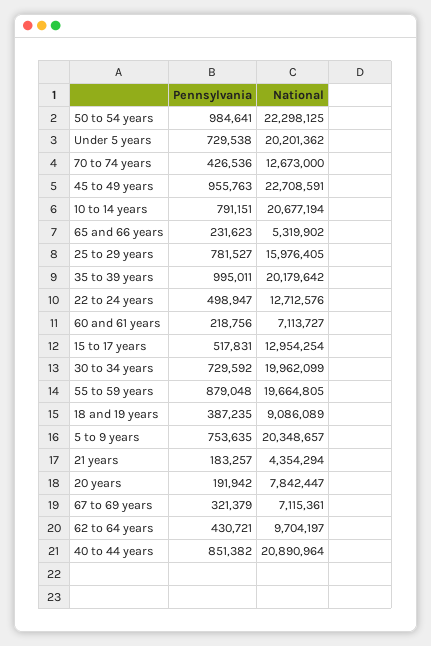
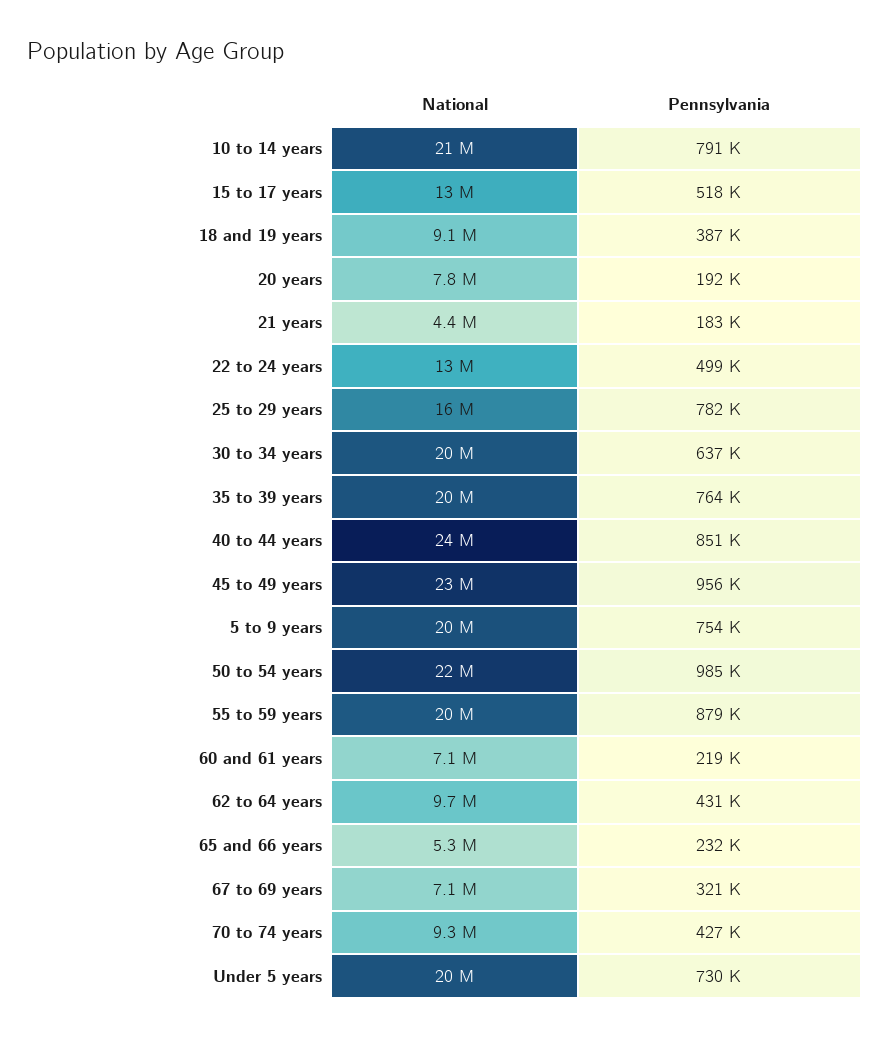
  {
    "Pennsylvania": {
      "50 to 54 years": 984641,
      "Under 5 years": 729538,
      "70 to 74 years": 426536,
      "45 to 49 years": 955763,
      "10 to 14 years": 791151,
      "65 and 66 years": 231623,
      "25 to 29 years": 781527,
-     "35 to 39 years": 995011,
+     "35 to 39 years": 764000,
      "22 to 24 years": 498947,
      "60 and 61 years": 218756,
      "15 to 17 years": 517831,
-     "30 to 34 years": 729592,
+     "30 to 34 years": 637000,
      "55 to 59 years": 879048,
      "18 and 19 years": 387235,
      "5 to 9 years": 753635,
      "21 years": 183257,
      "20 years": 191942,
      "67 to 69 years": 321379,
      "62 to 64 years": 430721,
      "40 to 44 years": 851382
    },
    "National": {
      "50 to 54 years": 22298125,
      "Under 5 years": 20201362,
-     "70 to 74 years": 12673000,
+     "70 to 74 years": 9300000,
      "45 to 49 years": 22708591,
      "10 to 14 years": 20677194,
      "65 and 66 years": 5319902,
      "25 to 29 years": 15976405,
      "35 to 39 years": 20179642,
      "22 to 24 years": 12712576,
      "60 and 61 years": 7113727,
      "15 to 17 years": 12954254,
      "30 to 34 years": 19962099,
      "55 to 59 years": 19664805,
      "18 and 19 years": 9086089,
      "5 to 9 years": 20348657,
      "21 years": 4354294,
      "20 years": 7842447,
      "67 to 69 years": 7115361,
      "62 to 64 years": 9704197,
-     "40 to 44 years": 20890964
+     "40 to 44 years": 24000000
    }
  }

